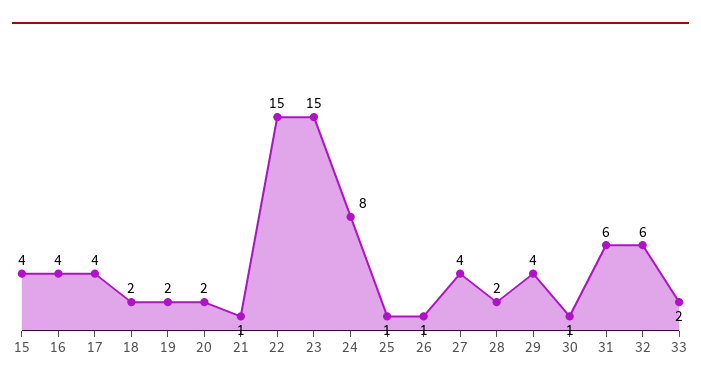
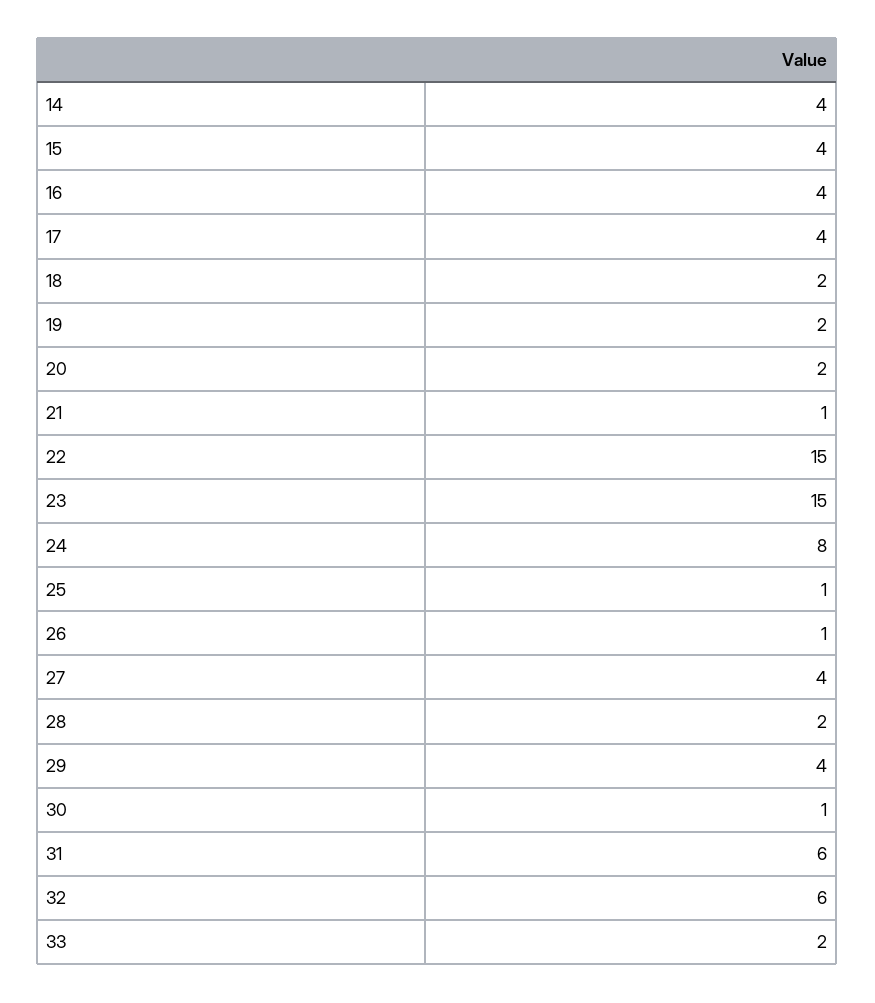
  {
    "15": 4,
    "16": 4,
    "17": 4,
    "18": 2,
    "19": 2,
    "20": 2,
    "21": 1,
    "22": 15,
    "23": 15,
    "24": 8,
    "25": 1,
    "26": 1,
    "27": 4,
    "28": 2,
    "29": 4,
    "30": 1,
    "31": 6,
    "32": 6,
-   "33": 2
+   "33": 2,
+   "14": 4
  }

